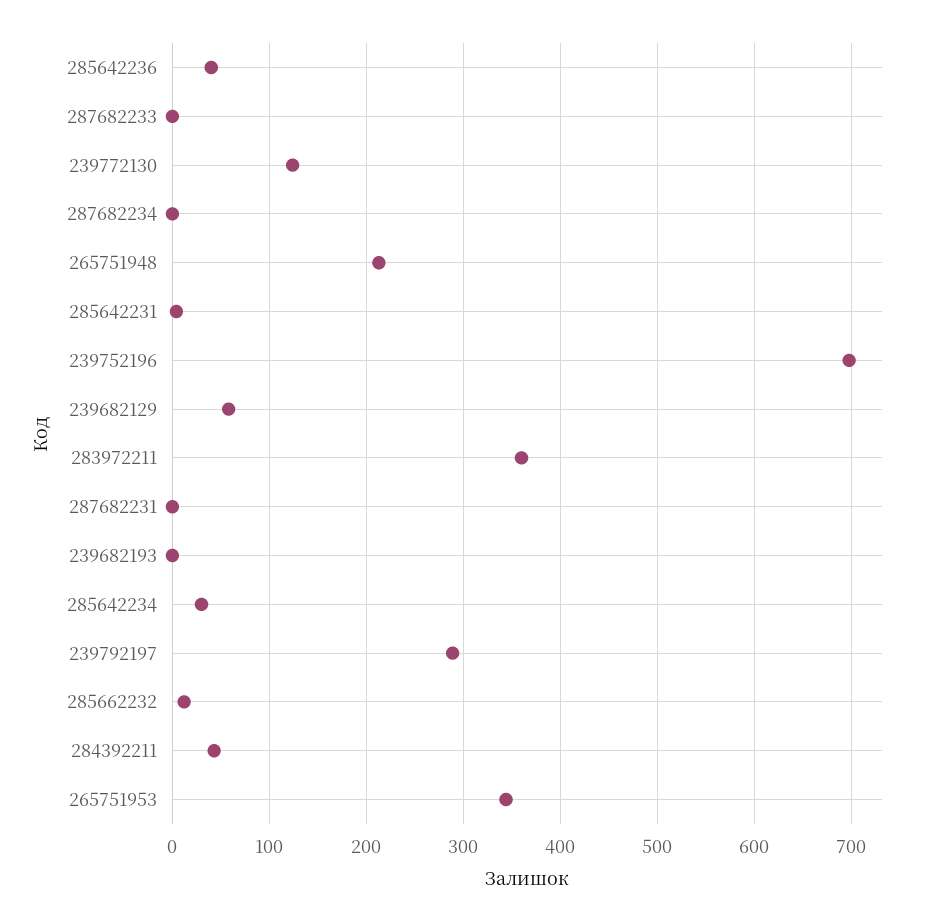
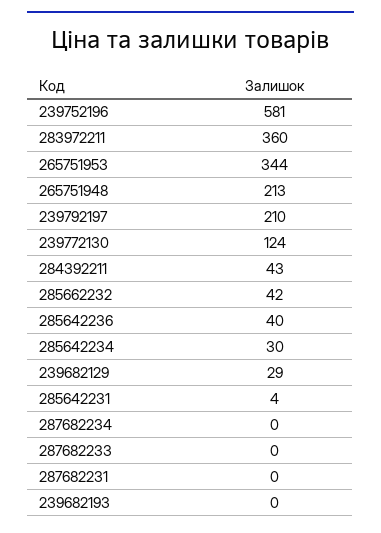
  {
    "285642236": 40,
    "287682233": 0,
    "239772130": 124,
    "287682234": 0,
    "265751948": 213,
    "285642231": 4,
-   "239752196": 700,
+   "239752196": 581,
-   "239682129": 60,
+   "239682129": 29,
    "283972211": 360,
    "287682231": 0,
    "239682193": 0,
    "285642234": 30,
-   "239792197": 290,
+   "239792197": 210,
-   "285662232": 10,
+   "285662232": 42,
    "284392211": 43,
    "265751953": 344
  }

